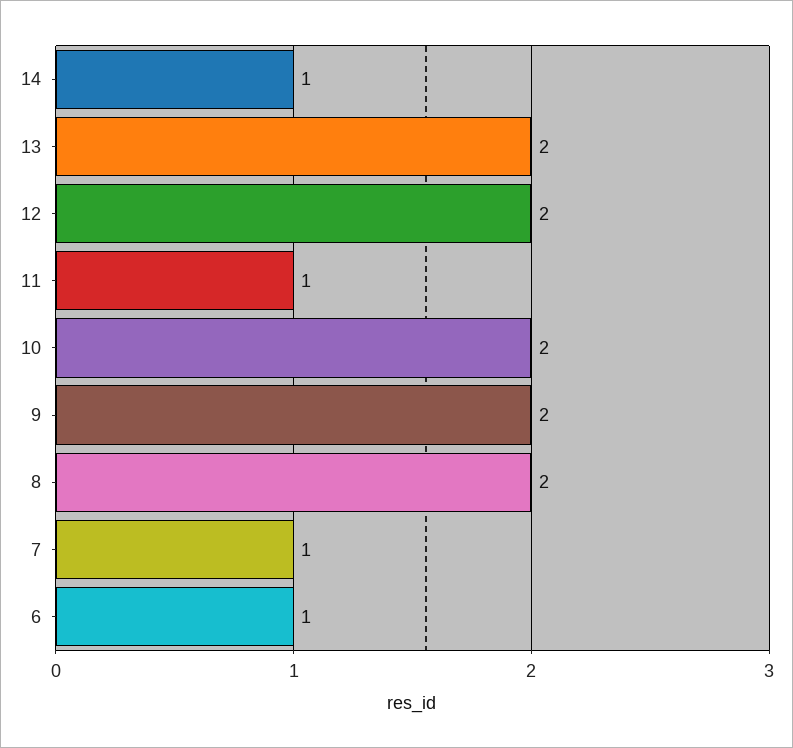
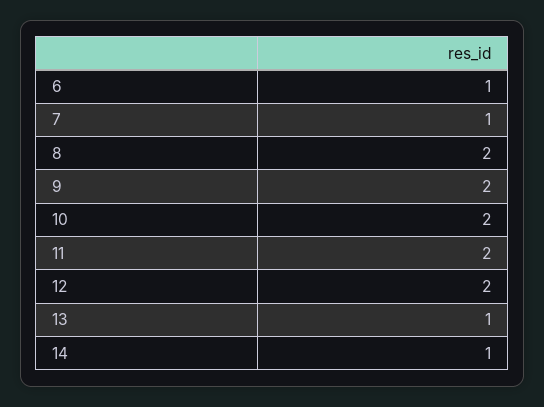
  {
    "14": 1,
-   "13": 2,
+   "13": 1,
    "12": 2,
-   "11": 1,
+   "11": 2,
    "10": 2,
    "9": 2,
    "8": 2,
    "7": 1,
    "6": 1
  }

